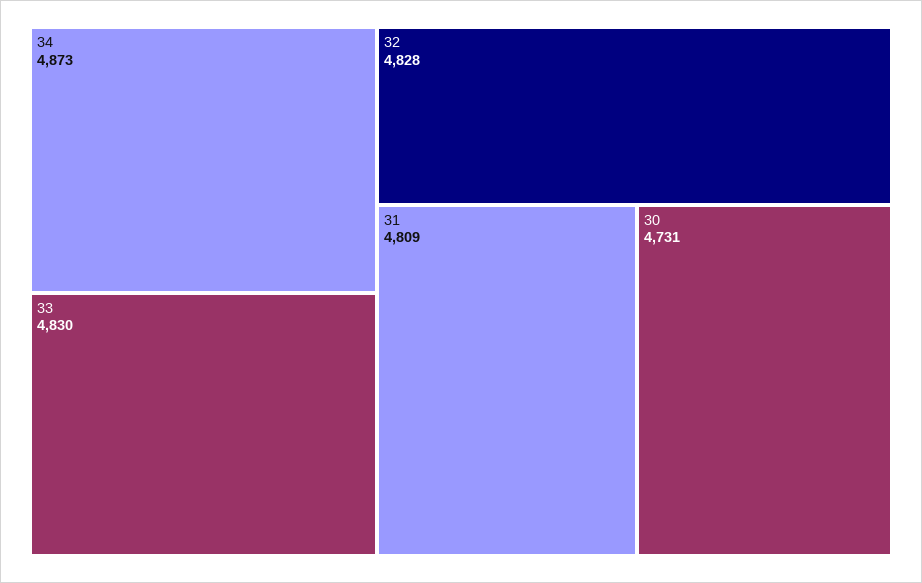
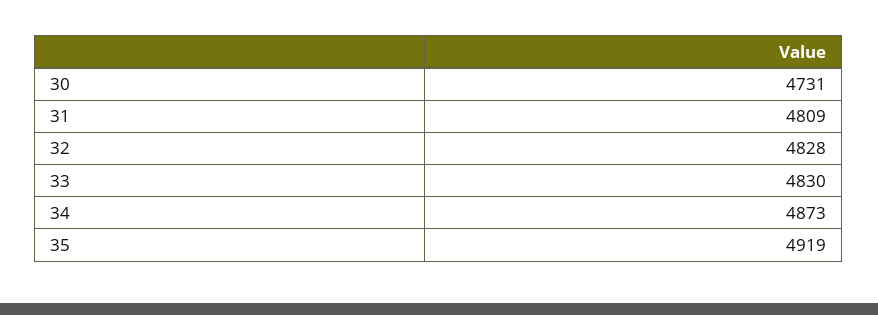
  {
    "34": 4873,
    "33": 4830,
    "32": 4828,
    "31": 4809,
-   "30": 4731
+   "30": 4731,
+   "35": 4919
  }

